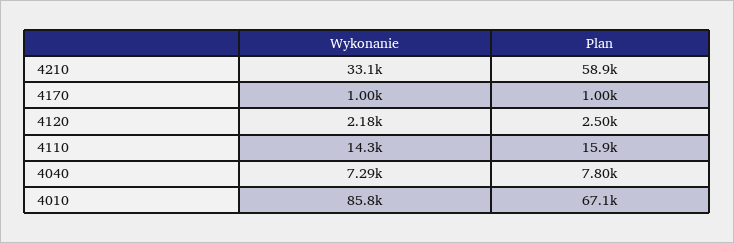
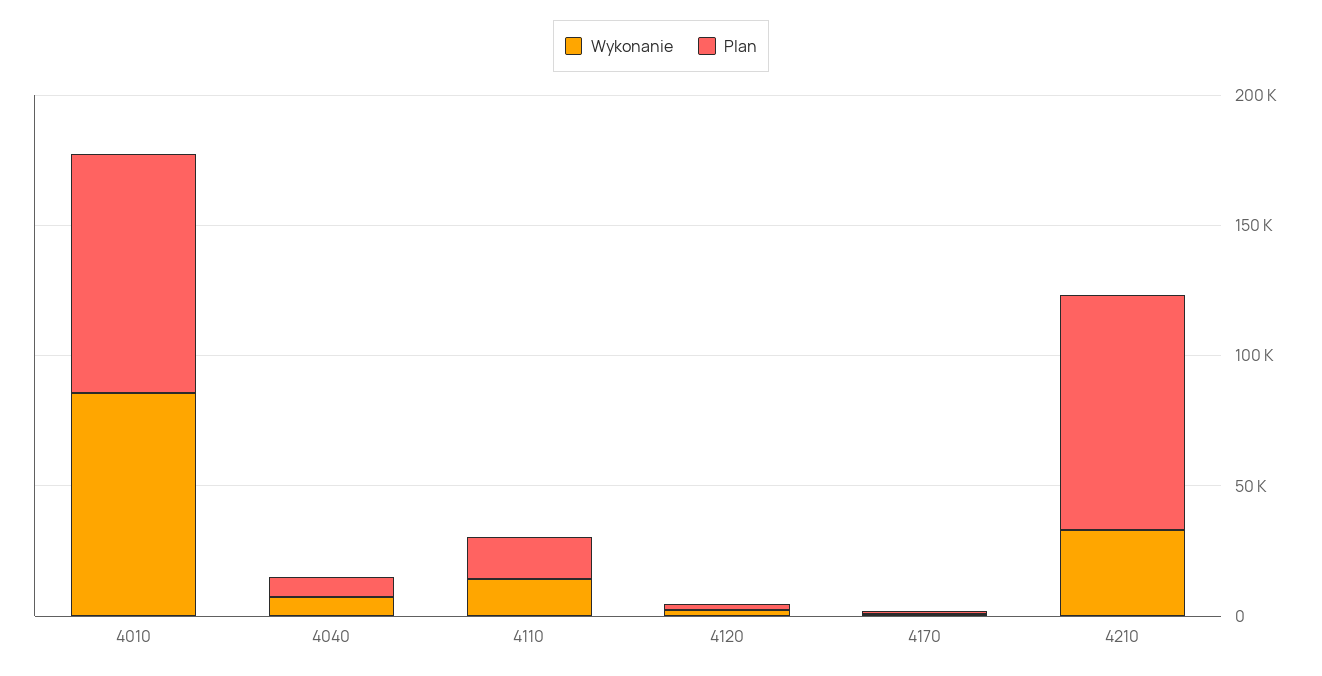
  {
    "Wykonanie": {
      "4210": 33100,
      "4170": 1000,
      "4120": 2180,
      "4110": 14300,
      "4040": 7290,
      "4010": 85800
    },
    "Plan": {
-     "4210": 58900,
+     "4210": 90000,
      "4170": 1000,
      "4120": 2500,
      "4110": 15900,
      "4040": 7800,
-     "4010": 67100
+     "4010": 90000
    }
  }

